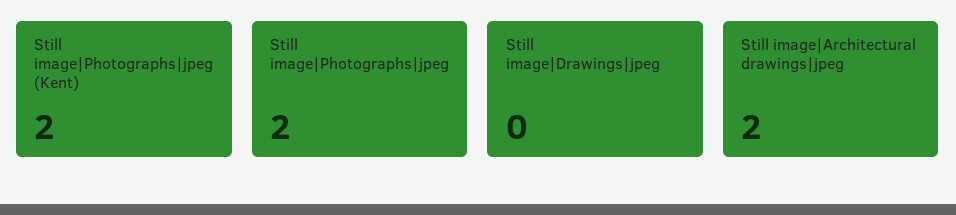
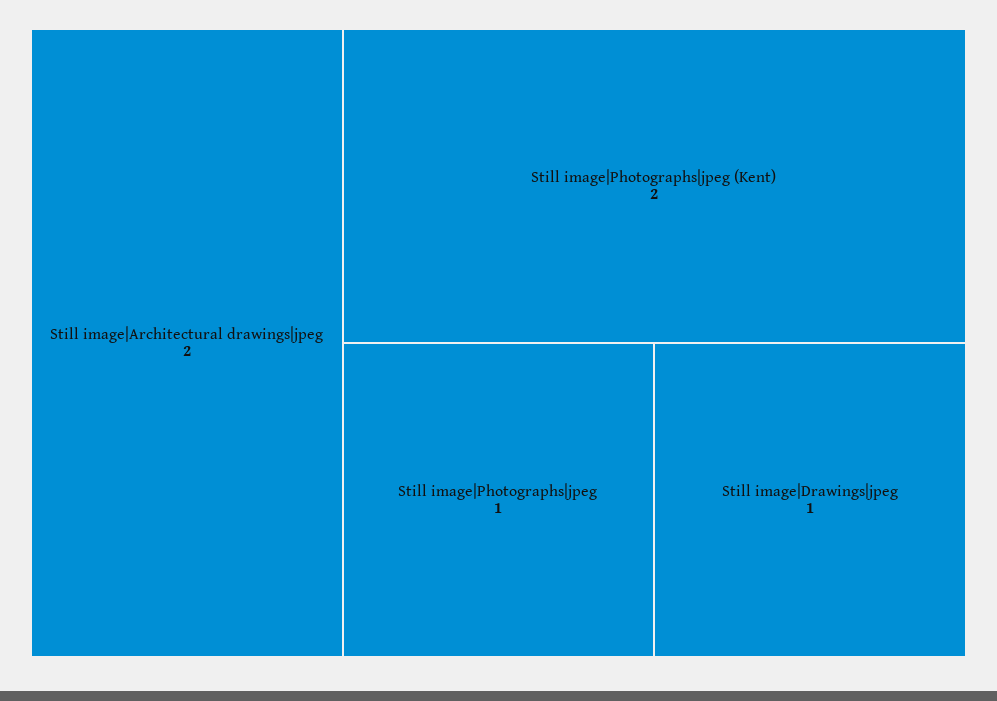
  {
    "Still image|Photographs|jpeg (Kent)": 2,
-   "Still image|Photographs|jpeg": 2,
+   "Still image|Photographs|jpeg": 1,
-   "Still image|Drawings|jpeg": 0,
+   "Still image|Drawings|jpeg": 1,
    "Still image|Architectural drawings|jpeg": 2
  }

